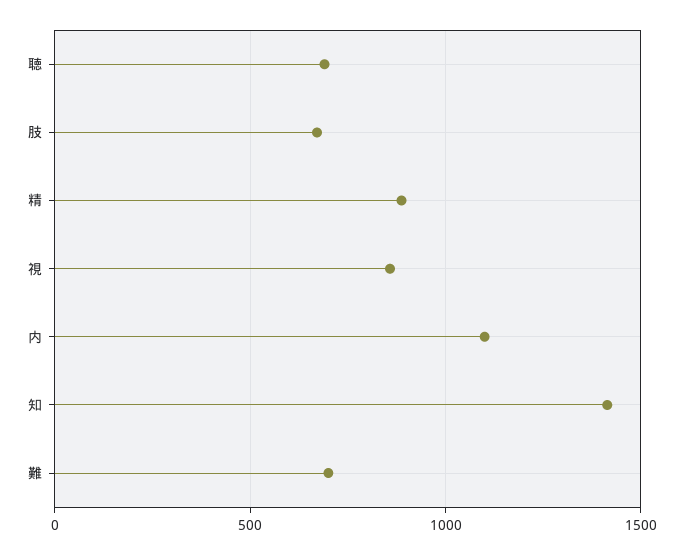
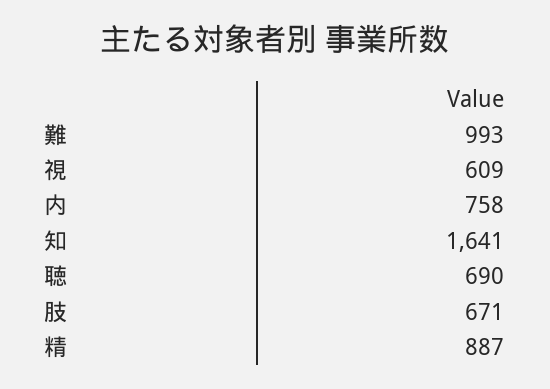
  {
    "聴": 690,
    "肢": 671,
    "精": 887,
-   "視": 850,
+   "視": 609,
-   "内": 1100,
+   "内": 758,
-   "知": 1400,
+   "知": 1641,
-   "難": 700
+   "難": 993
  }

